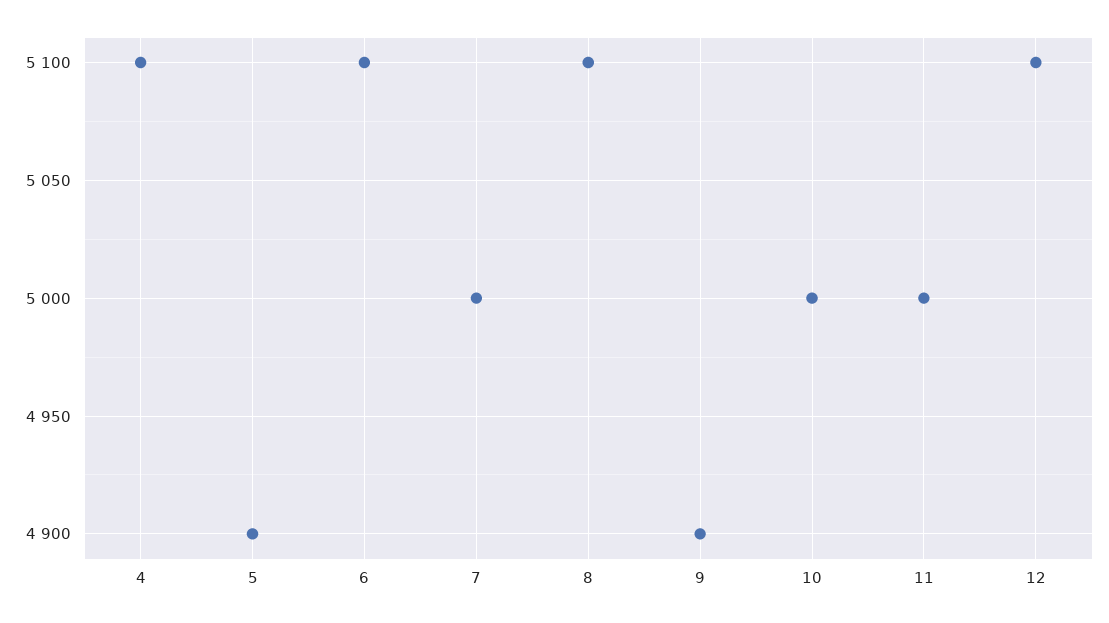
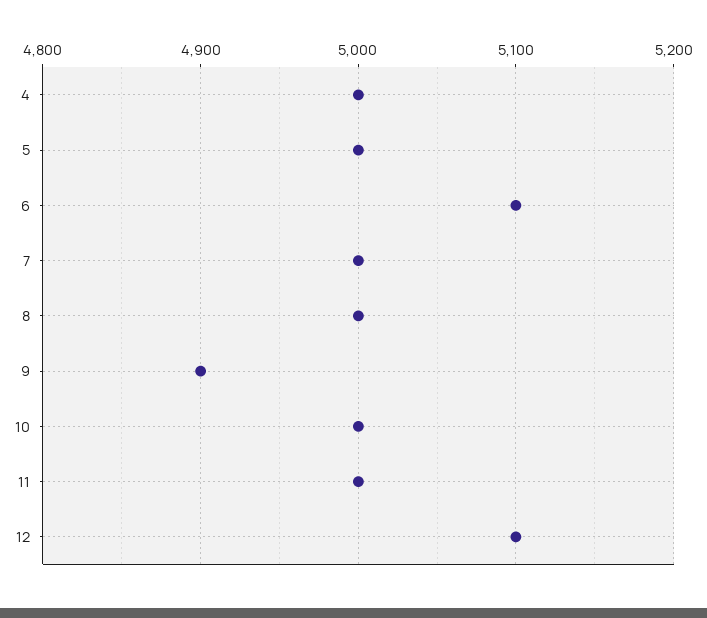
  {
-   "4": 5100,
+   "4": 5000,
-   "5": 4900,
+   "5": 5000,
    "6": 5100,
    "7": 5000,
-   "8": 5100,
+   "8": 5000,
    "9": 4900,
    "10": 5000,
    "11": 5000,
    "12": 5100
  }

